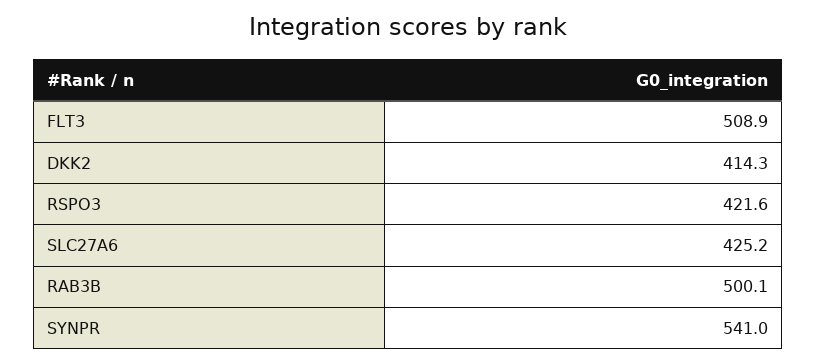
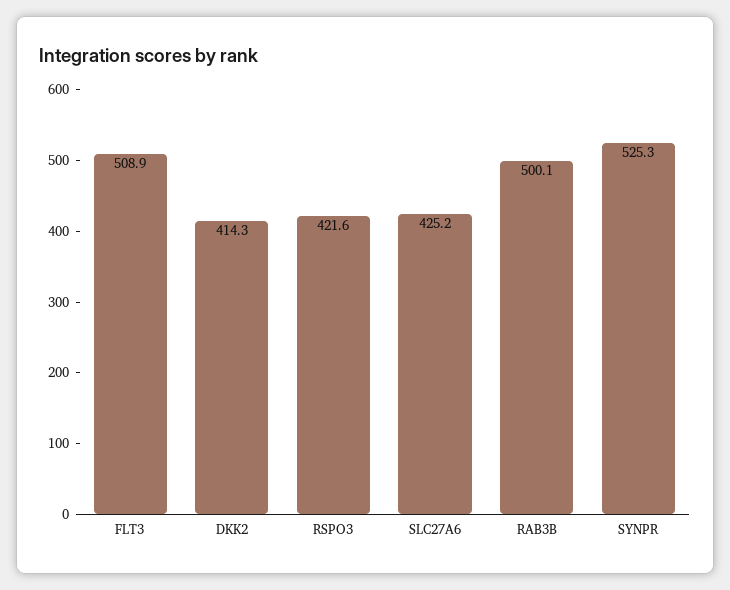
  {
    "FLT3": 508.9,
    "DKK2": 414.3,
    "RSPO3": 421.6,
    "SLC27A6": 425.2,
    "RAB3B": 500.1,
-   "SYNPR": 541
+   "SYNPR": 525.3
  }

